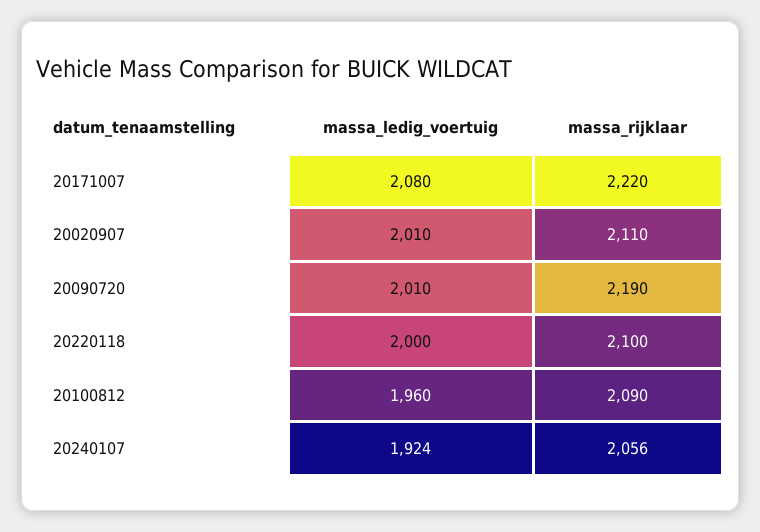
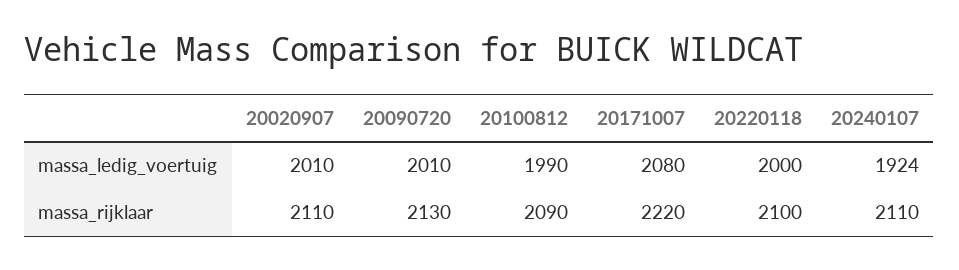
  {
    "massa_ledig_voertuig": {
      "20171007": 2080,
      "20020907": 2010,
      "20090720": 2010,
      "20220118": 2000,
-     "20100812": 1960,
+     "20100812": 1990,
      "20240107": 1924
    },
    "massa_rijklaar": {
      "20171007": 2220,
      "20020907": 2110,
-     "20090720": 2190,
+     "20090720": 2130,
      "20220118": 2100,
      "20100812": 2090,
-     "20240107": 2056
+     "20240107": 2110
    }
  }

